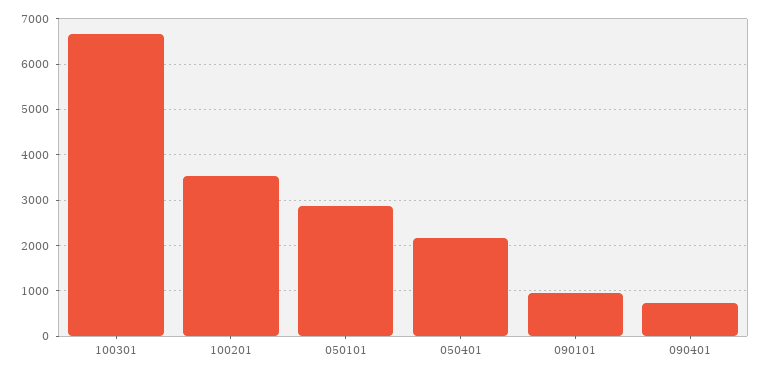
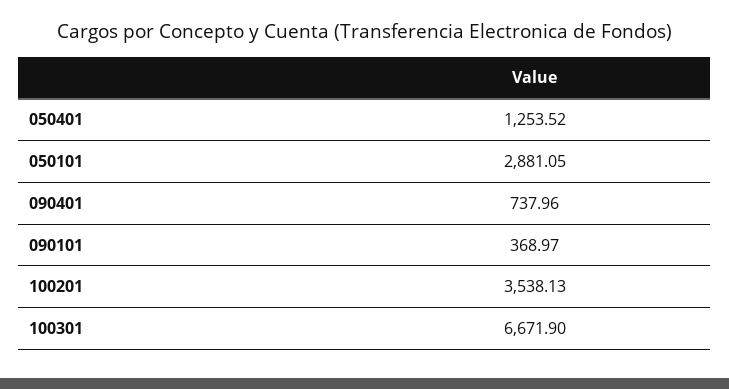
  {
    "100301": 6671.9,
    "100201": 3538.13,
    "050101": 2881.05,
-   "050401": 2200,
+   "050401": 1253.52,
-   "090101": 1000,
+   "090101": 368.97,
    "090401": 737.96
  }

